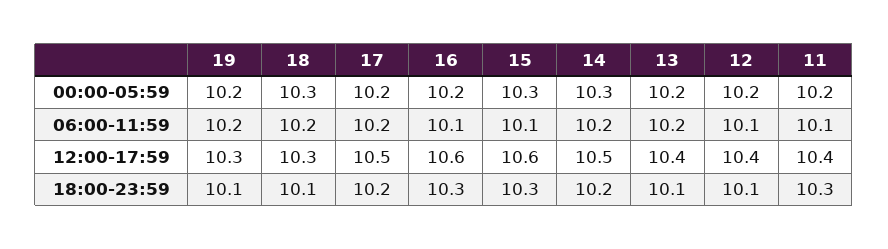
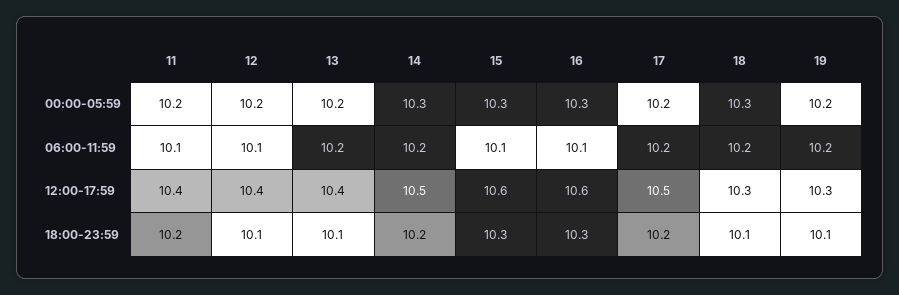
  {
    "19": {
      "00:00-05:59": 10.2,
      "06:00-11:59": 10.2,
      "12:00-17:59": 10.3,
      "18:00-23:59": 10.1
    },
    "18": {
      "00:00-05:59": 10.3,
      "06:00-11:59": 10.2,
      "12:00-17:59": 10.3,
      "18:00-23:59": 10.1
    },
    "17": {
      "00:00-05:59": 10.2,
      "06:00-11:59": 10.2,
      "12:00-17:59": 10.5,
      "18:00-23:59": 10.2
    },
    "16": {
-     "00:00-05:59": 10.2,
+     "00:00-05:59": 10.3,
      "06:00-11:59": 10.1,
      "12:00-17:59": 10.6,
      "18:00-23:59": 10.3
    },
    "15": {
      "00:00-05:59": 10.3,
      "06:00-11:59": 10.1,
      "12:00-17:59": 10.6,
      "18:00-23:59": 10.3
    },
    "14": {
      "00:00-05:59": 10.3,
      "06:00-11:59": 10.2,
      "12:00-17:59": 10.5,
      "18:00-23:59": 10.2
    },
    "13": {
      "00:00-05:59": 10.2,
      "06:00-11:59": 10.2,
      "12:00-17:59": 10.4,
      "18:00-23:59": 10.1
    },
    "12": {
      "00:00-05:59": 10.2,
      "06:00-11:59": 10.1,
      "12:00-17:59": 10.4,
      "18:00-23:59": 10.1
    },
    "11": {
      "00:00-05:59": 10.2,
      "06:00-11:59": 10.1,
      "12:00-17:59": 10.4,
-     "18:00-23:59": 10.3
+     "18:00-23:59": 10.2
    }
  }

